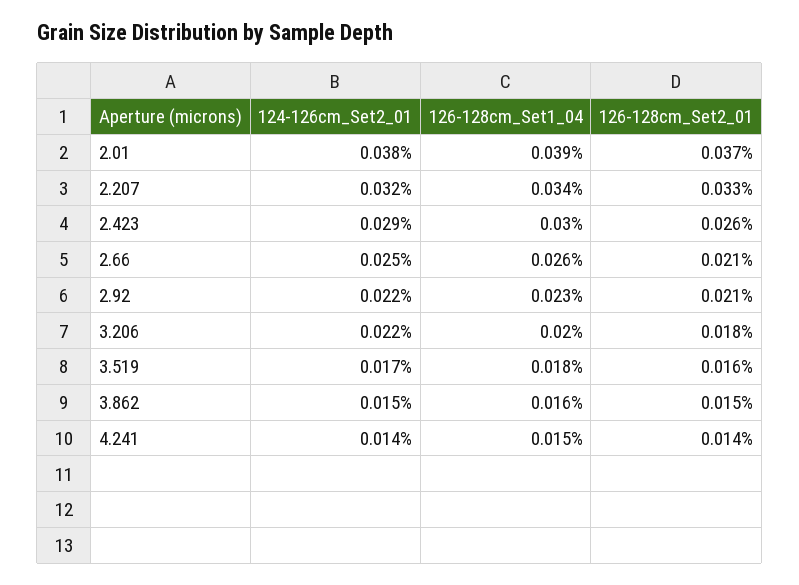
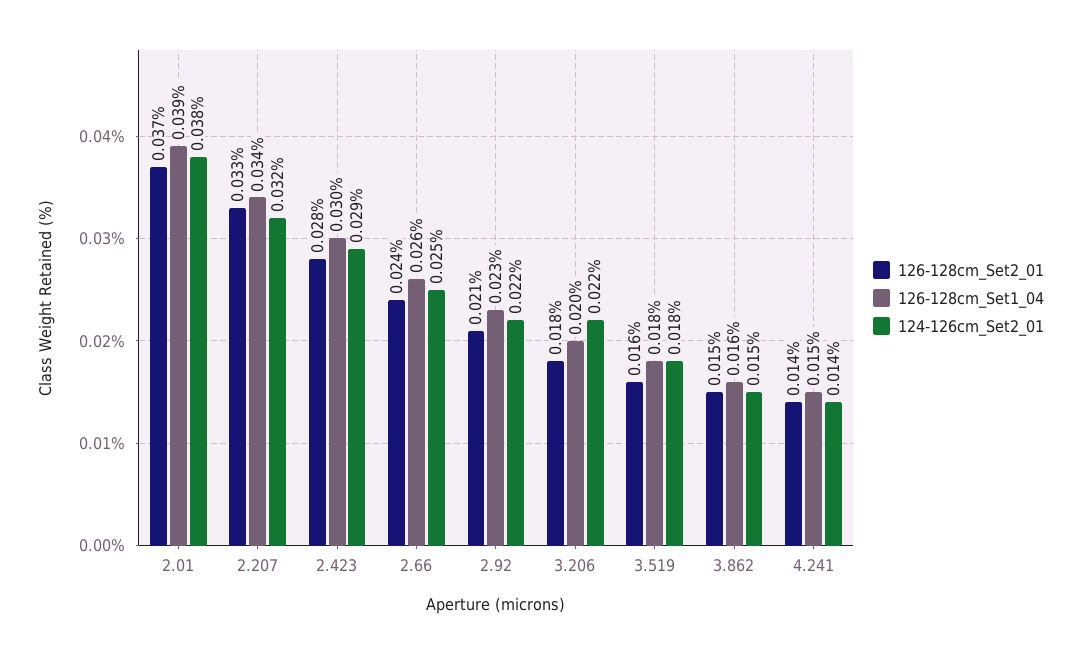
  {
    "124-126cm_Set2_01": {
      "2.01": 0.038,
      "2.207": 0.032,
      "2.423": 0.029,
      "2.66": 0.025,
      "2.92": 0.022,
      "3.206": 0.022,
-     "3.519": 0.017,
+     "3.519": 0.018,
      "3.862": 0.015,
      "4.241": 0.014
    },
    "126-128cm_Set1_04": {
      "2.01": 0.039,
      "2.207": 0.034,
      "2.423": 0.03,
      "2.66": 0.026,
      "2.92": 0.023,
      "3.206": 0.02,
      "3.519": 0.018,
      "3.862": 0.016,
      "4.241": 0.015
    },
    "126-128cm_Set2_01": {
      "2.01": 0.037,
      "2.207": 0.033,
-     "2.423": 0.026,
+     "2.423": 0.028,
-     "2.66": 0.021,
+     "2.66": 0.024,
      "2.92": 0.021,
      "3.206": 0.018,
      "3.519": 0.016,
      "3.862": 0.015,
      "4.241": 0.014
    }
  }

